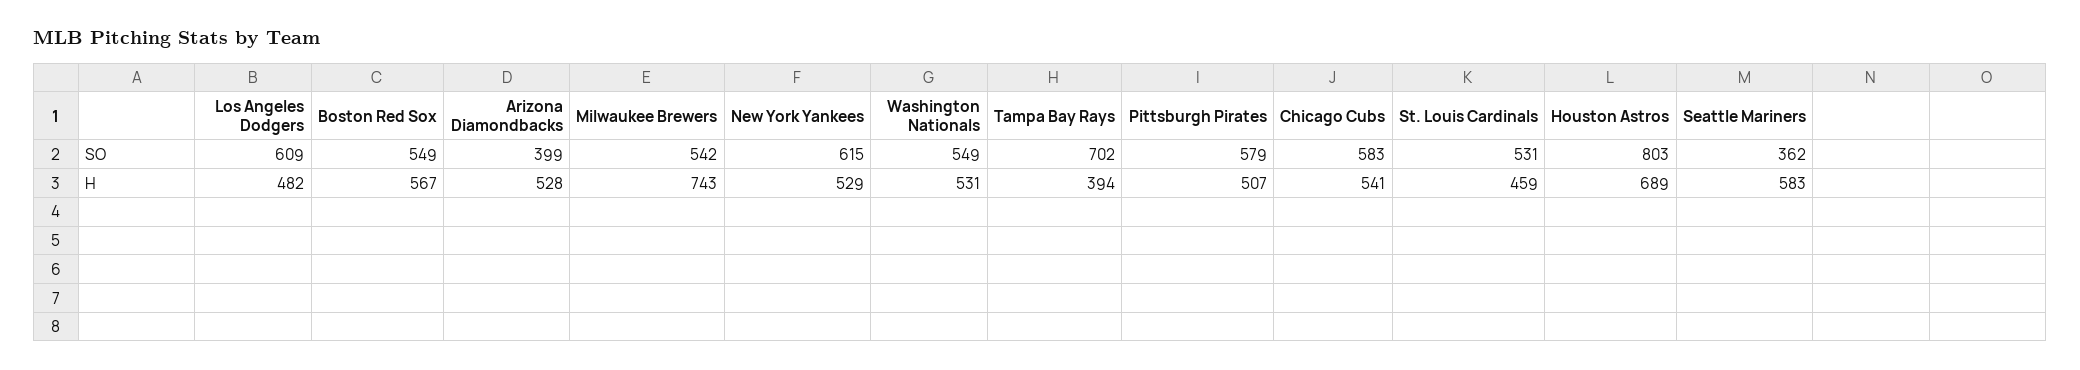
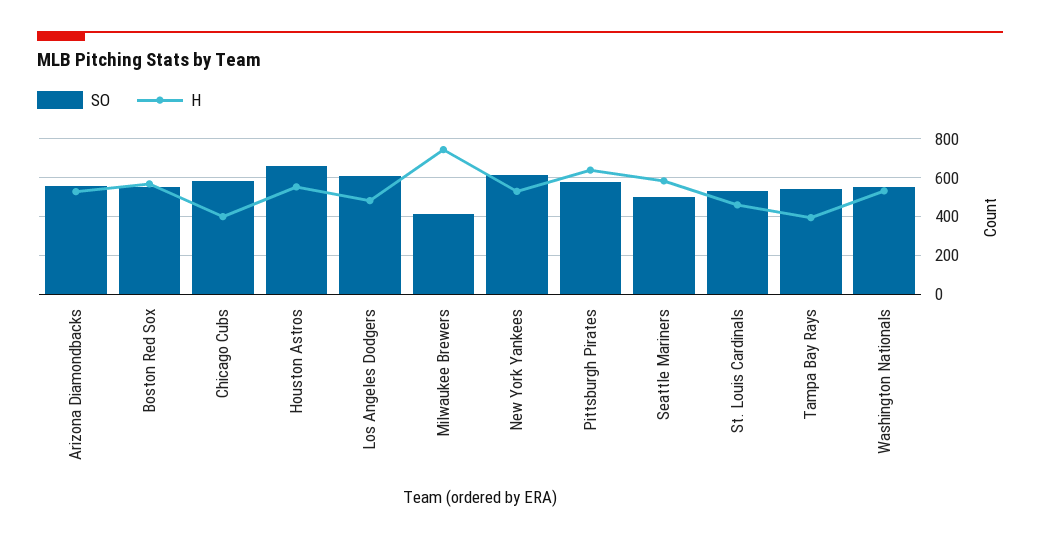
  {
    "SO": {
      "Los Angeles Dodgers": 609,
      "Boston Red Sox": 549,
-     "Arizona Diamondbacks": 399,
+     "Arizona Diamondbacks": 550,
-     "Milwaukee Brewers": 542,
+     "Milwaukee Brewers": 400,
      "New York Yankees": 615,
      "Washington Nationals": 549,
-     "Tampa Bay Rays": 702,
+     "Tampa Bay Rays": 550,
      "Pittsburgh Pirates": 579,
      "Chicago Cubs": 583,
      "St. Louis Cardinals": 531,
-     "Houston Astros": 803,
+     "Houston Astros": 650,
-     "Seattle Mariners": 362
+     "Seattle Mariners": 500
    },
    "H": {
      "Los Angeles Dodgers": 482,
      "Boston Red Sox": 567,
      "Arizona Diamondbacks": 528,
      "Milwaukee Brewers": 743,
      "New York Yankees": 529,
      "Washington Nationals": 531,
      "Tampa Bay Rays": 394,
-     "Pittsburgh Pirates": 507,
+     "Pittsburgh Pirates": 650,
-     "Chicago Cubs": 541,
+     "Chicago Cubs": 400,
      "St. Louis Cardinals": 459,
-     "Houston Astros": 689,
+     "Houston Astros": 550,
      "Seattle Mariners": 583
    }
  }

